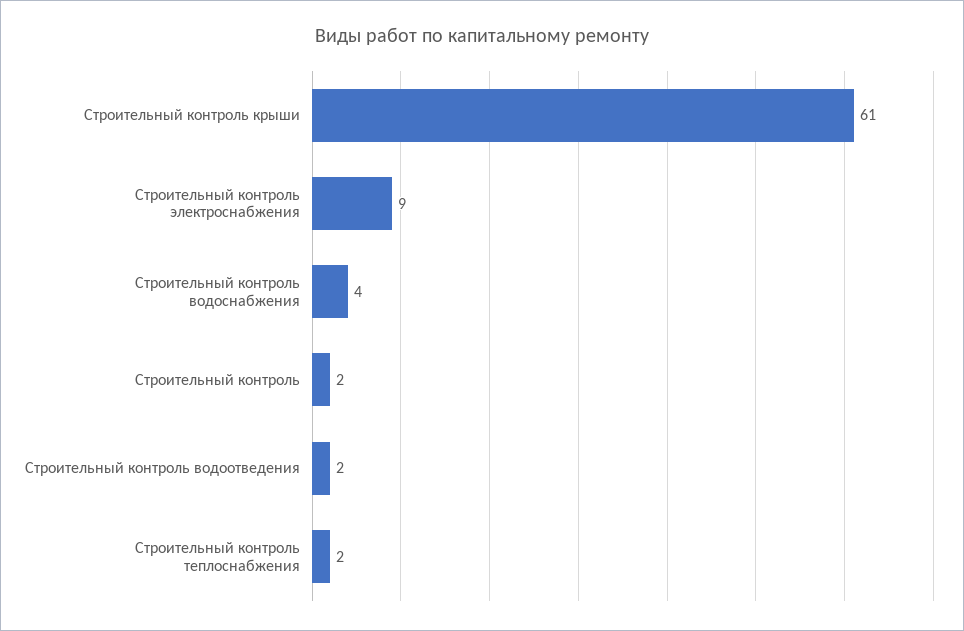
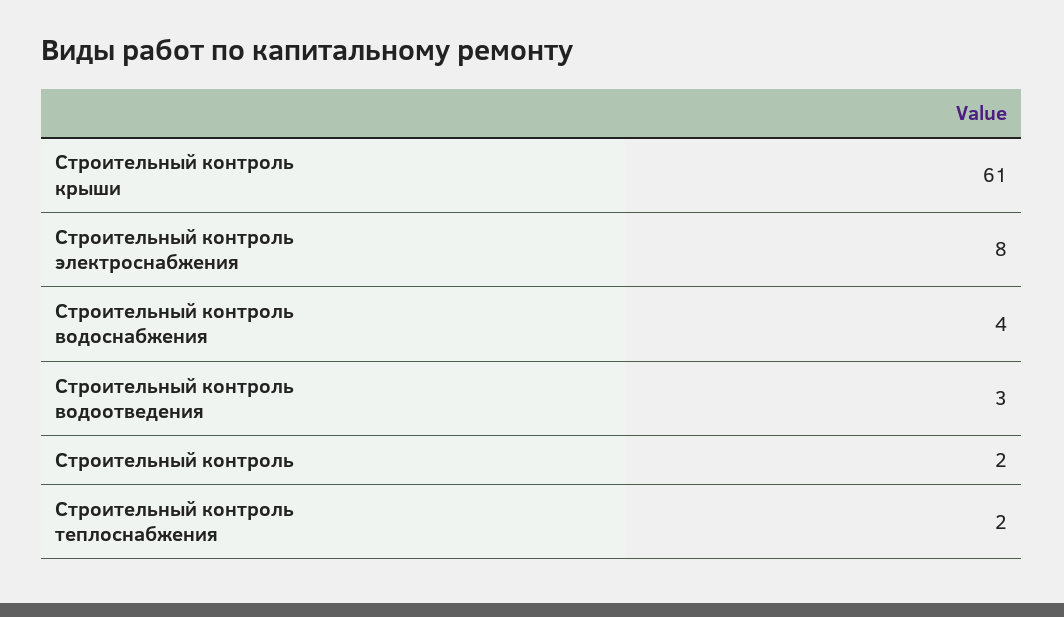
  {
    "Строительный контроль крыши": 61,
-   "Строительный контроль электроснабжения": 9,
+   "Строительный контроль электроснабжения": 8,
    "Строительный контроль водоснабжения": 4,
    "Строительный контроль": 2,
-   "Строительный контроль водоотведения": 2,
+   "Строительный контроль водоотведения": 3,
    "Строительный контроль теплоснабжения": 2
  }

